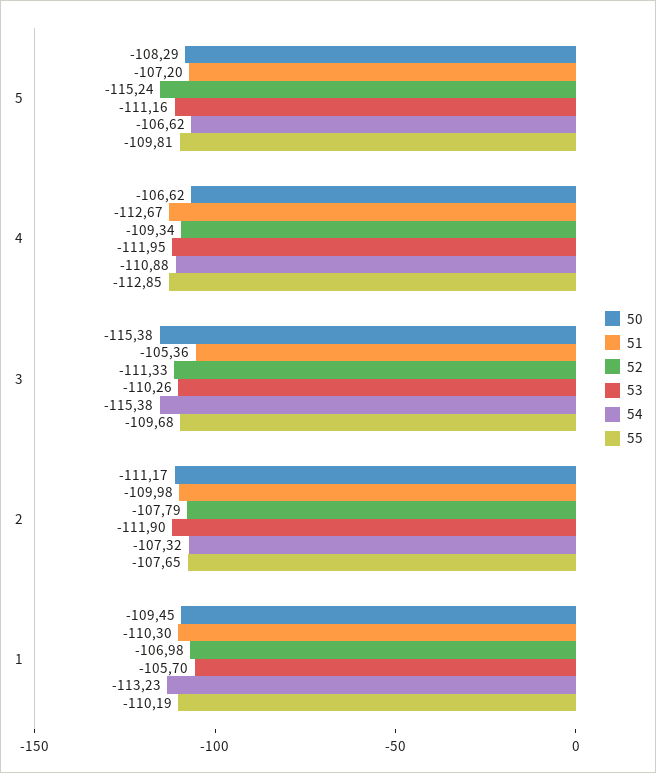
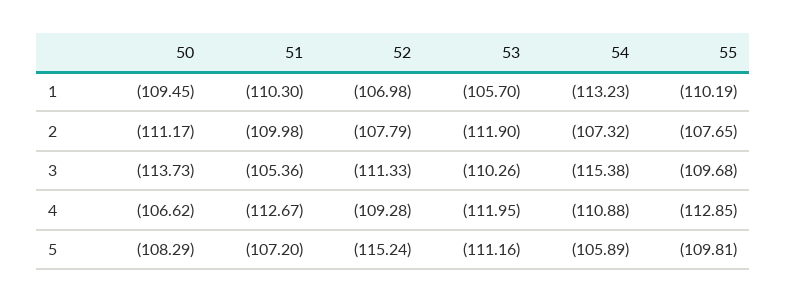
  {
    "50": {
      "5": -108.29,
      "4": -106.62,
-     "3": -115.38,
+     "3": -113.73,
      "2": -111.17,
      "1": -109.45
    },
    "51": {
      "5": -107.2,
      "4": -112.67,
      "3": -105.36,
      "2": -109.98,
      "1": -110.3
    },
    "52": {
      "5": -115.24,
-     "4": -109.34,
+     "4": -109.28,
      "3": -111.33,
      "2": -107.79,
      "1": -106.98
    },
    "53": {
      "5": -111.16,
      "4": -111.95,
      "3": -110.26,
      "2": -111.9,
      "1": -105.7
    },
    "54": {
-     "5": -106.62,
+     "5": -105.89,
      "4": -110.88,
      "3": -115.38,
      "2": -107.32,
      "1": -113.23
    },
    "55": {
      "5": -109.81,
      "4": -112.85,
      "3": -109.68,
      "2": -107.65,
      "1": -110.19
    }
  }

